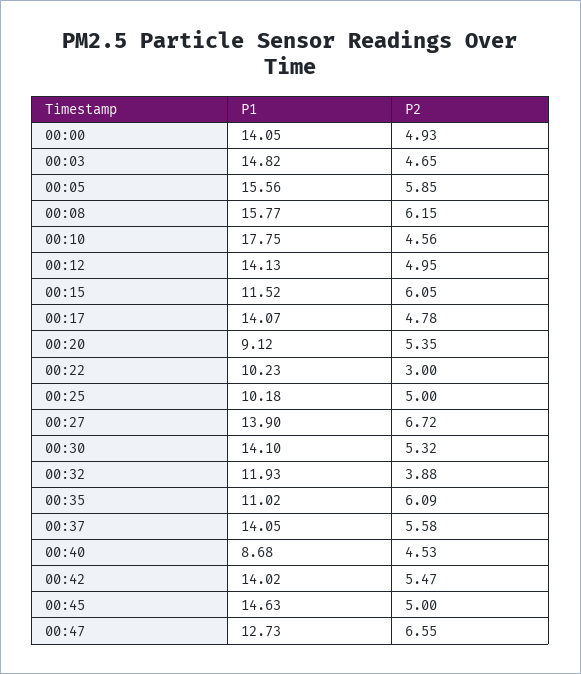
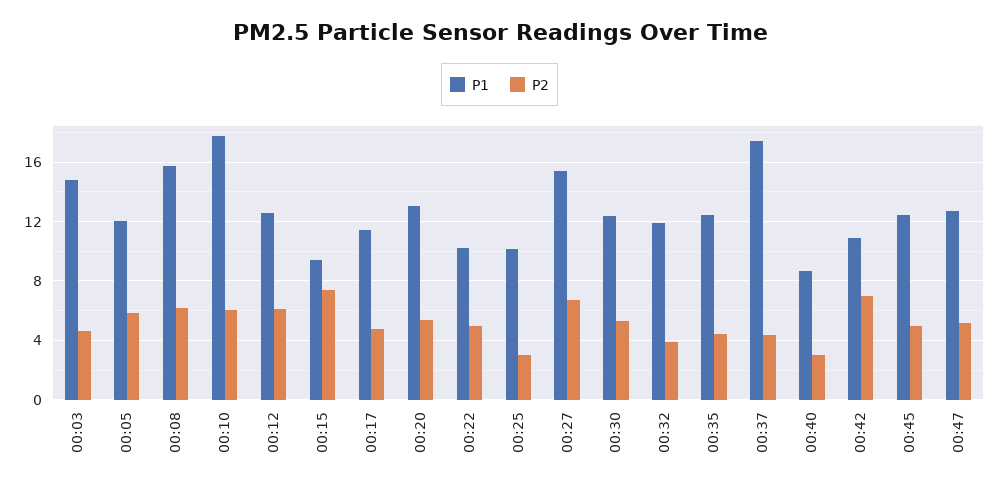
  {
    "P1": {
-     "00:00": 14.05,
      "00:03": 14.82,
-     "00:05": 15.56,
+     "00:05": 12,
      "00:08": 15.77,
      "00:10": 17.75,
-     "00:12": 14.13,
+     "00:12": 12.5,
-     "00:15": 11.52,
+     "00:15": 9.5,
-     "00:17": 14.07,
+     "00:17": 11.5,
-     "00:20": 9.12,
+     "00:20": 13,
      "00:22": 10.23,
      "00:25": 10.18,
-     "00:27": 13.9,
+     "00:27": 15.5,
-     "00:30": 14.1,
+     "00:30": 12.5,
      "00:32": 11.93,
-     "00:35": 11.02,
+     "00:35": 12.5,
-     "00:37": 14.05,
+     "00:37": 17.5,
      "00:40": 8.68,
-     "00:42": 14.02,
+     "00:42": 11,
-     "00:45": 14.63,
+     "00:45": 12.5,
      "00:47": 12.73
    },
    "P2": {
-     "00:00": 4.93,
      "00:03": 4.65,
      "00:05": 5.85,
      "00:08": 6.15,
-     "00:10": 4.56,
+     "00:10": 6,
-     "00:12": 4.95,
+     "00:12": 6,
-     "00:15": 6.05,
+     "00:15": 7.5,
      "00:17": 4.78,
      "00:20": 5.35,
-     "00:22": 3,
+     "00:22": 5,
-     "00:25": 5,
+     "00:25": 3,
      "00:27": 6.72,
      "00:30": 5.32,
      "00:32": 3.88,
-     "00:35": 6.09,
+     "00:35": 4.5,
-     "00:37": 5.58,
+     "00:37": 4.5,
-     "00:40": 4.53,
+     "00:40": 3,
-     "00:42": 5.47,
+     "00:42": 7,
      "00:45": 5,
-     "00:47": 6.55
+     "00:47": 5
    }
  }

